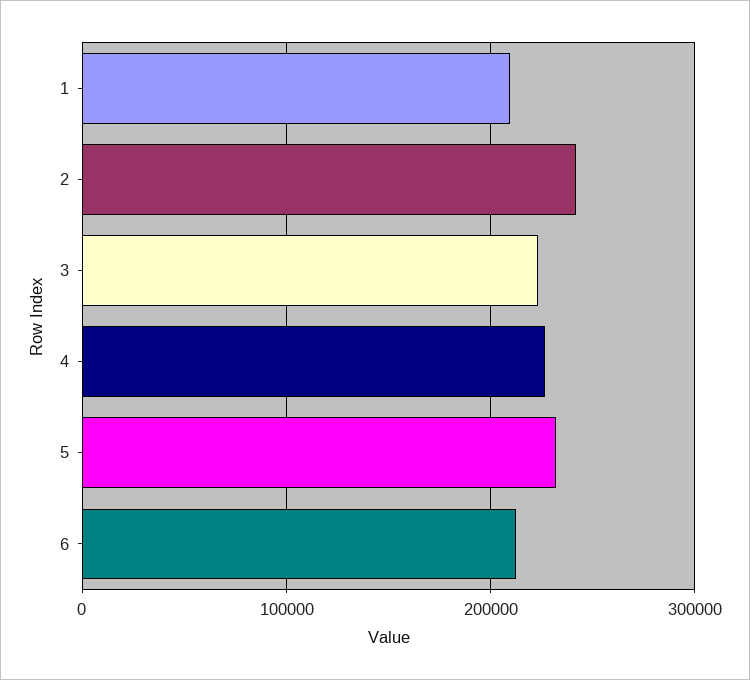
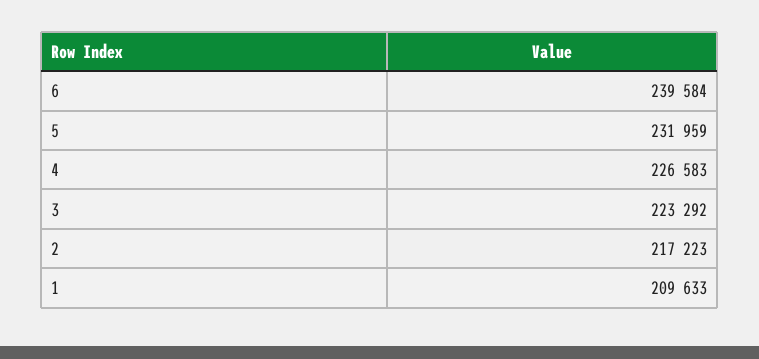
  {
    "1": 209633,
-   "2": 240000,
+   "2": 217223,
    "3": 223292,
    "4": 226583,
    "5": 231959,
-   "6": 210000
+   "6": 239584
  }

